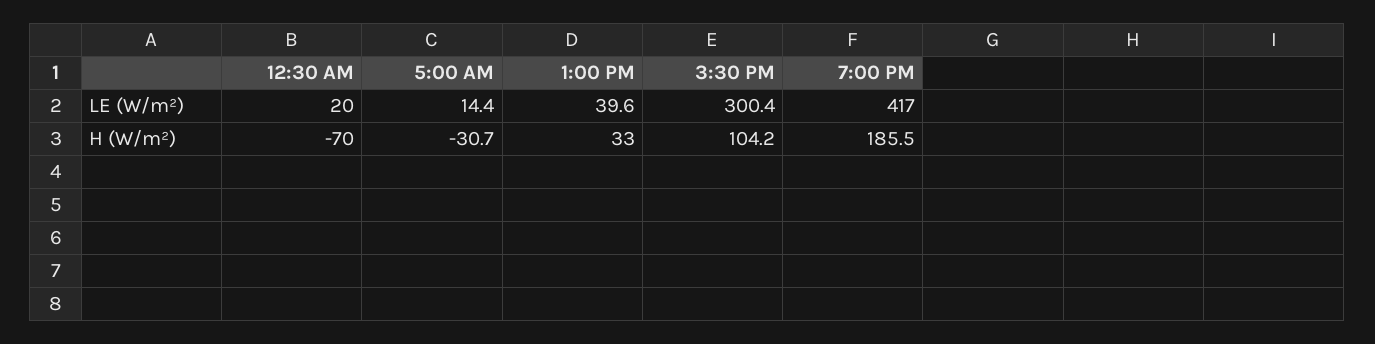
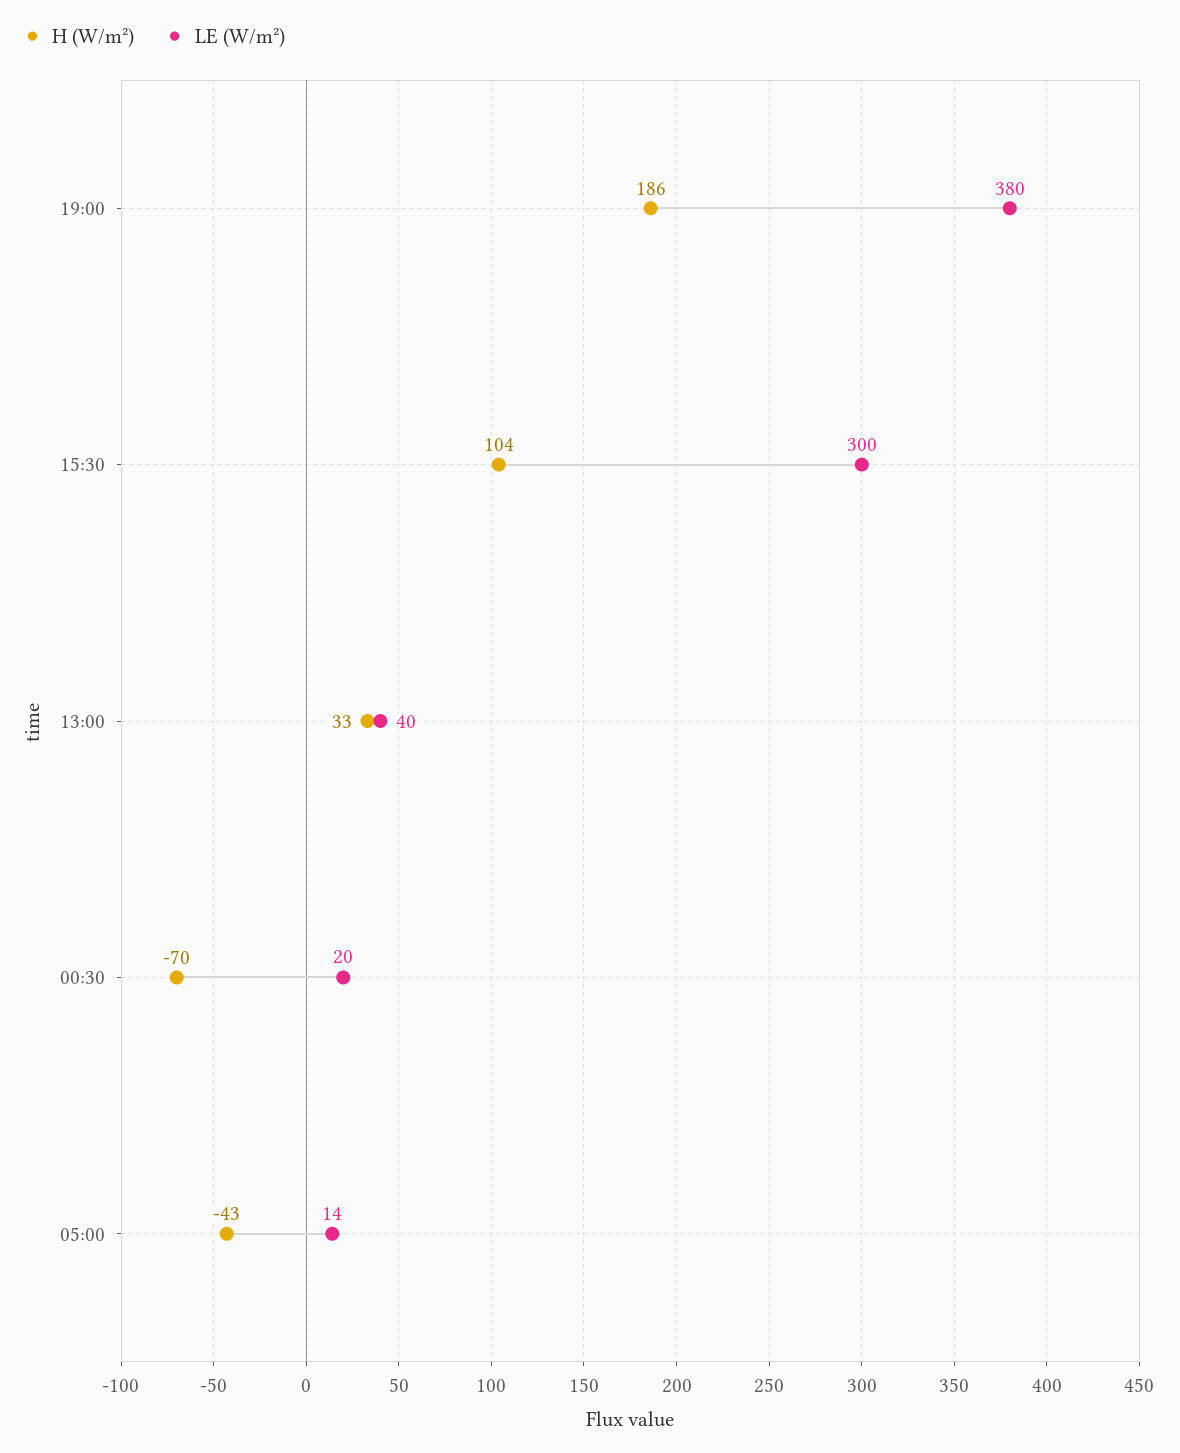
  {
    "LE (W/m²)": {
      "12:30 AM": 20,
      "5:00 AM": 14.4,
      "1:00 PM": 39.6,
      "3:30 PM": 300.4,
-     "7:00 PM": 417
+     "7:00 PM": 380
    },
    "H (W/m²)": {
      "12:30 AM": -70,
-     "5:00 AM": -30.7,
+     "5:00 AM": -43,
      "1:00 PM": 33,
      "3:30 PM": 104.2,
      "7:00 PM": 185.5
    }
  }

